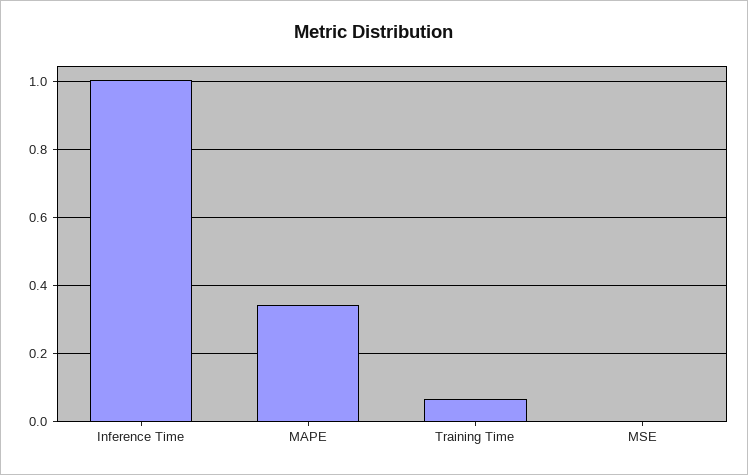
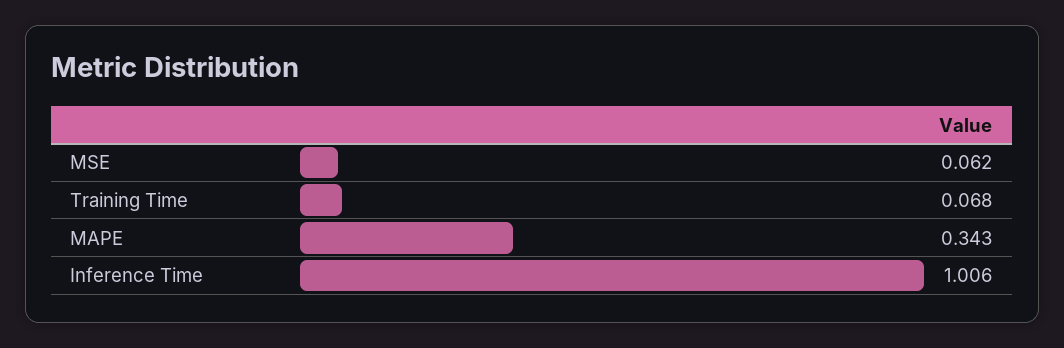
  {
    "Inference Time": 1.006,
    "MAPE": 0.343,
    "Training Time": 0.068,
-   "MSE": 0
+   "MSE": 0.062
  }

